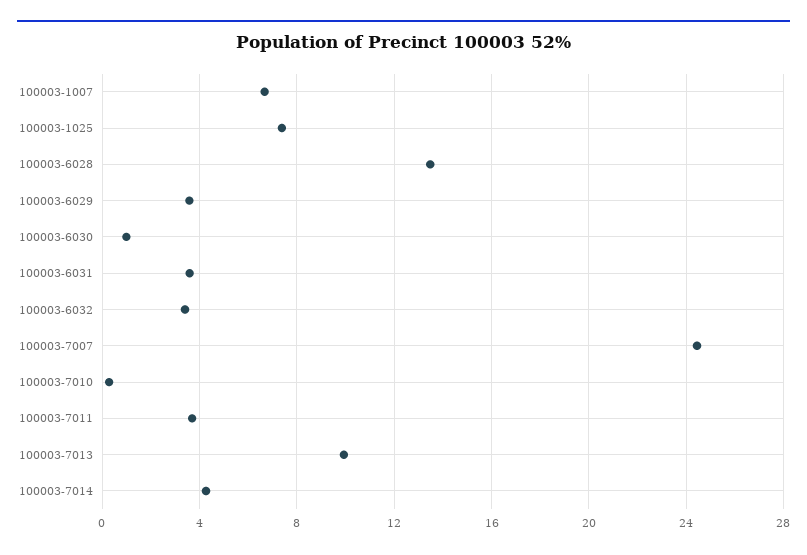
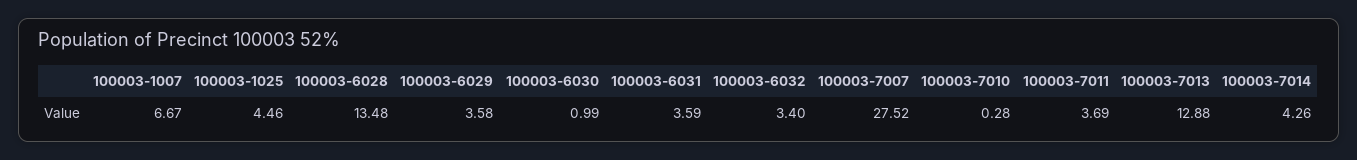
  {
    "100003-1007": 6.67,
-   "100003-1025": 7.5,
+   "100003-1025": 4.46,
    "100003-6028": 13.48,
    "100003-6029": 3.58,
    "100003-6030": 0.99,
    "100003-6031": 3.59,
    "100003-6032": 3.4,
-   "100003-7007": 24.5,
+   "100003-7007": 27.52,
    "100003-7010": 0.28,
    "100003-7011": 3.69,
-   "100003-7013": 10,
+   "100003-7013": 12.88,
    "100003-7014": 4.26
  }

